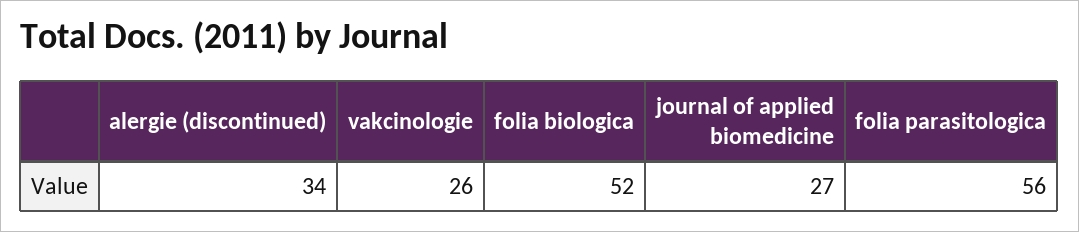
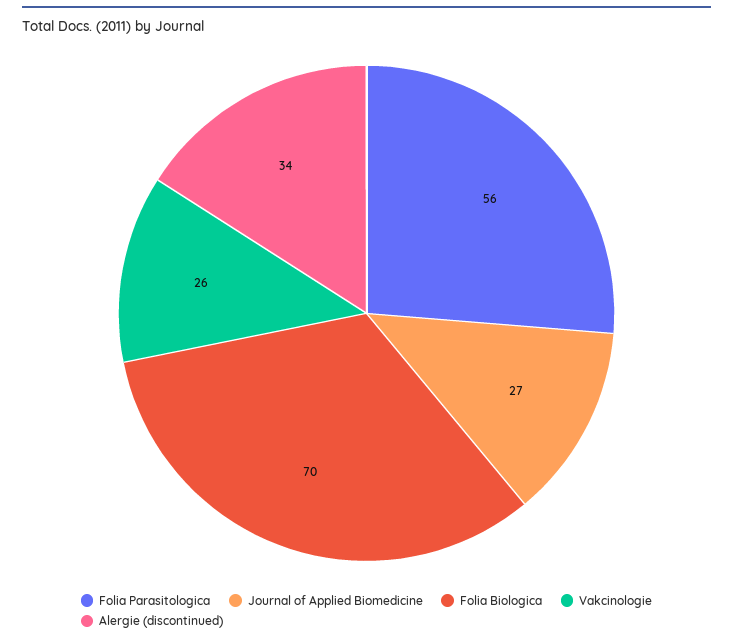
  {
    "alergie (discontinued)": 34,
    "vakcinologie": 26,
-   "folia biologica": 52,
+   "folia biologica": 70,
    "journal of applied biomedicine": 27,
    "folia parasitologica": 56
  }

